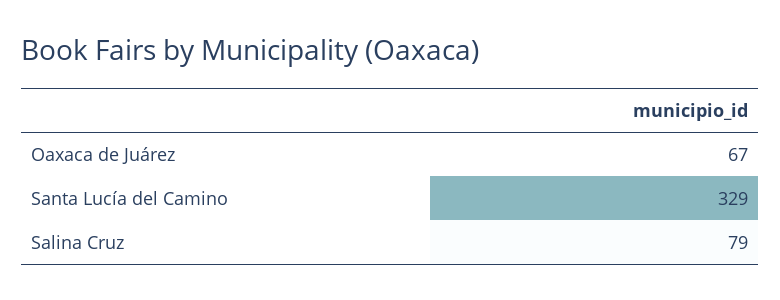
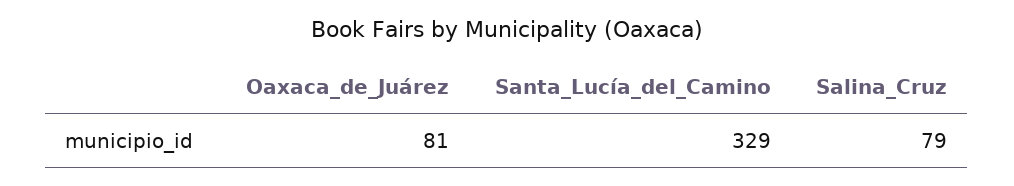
  {
-   "Oaxaca de Juárez": 67,
+   "Oaxaca de Juárez": 81,
    "Santa Lucía del Camino": 329,
    "Salina Cruz": 79
  }

